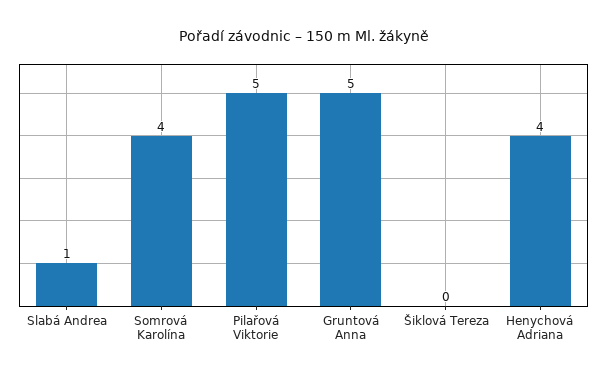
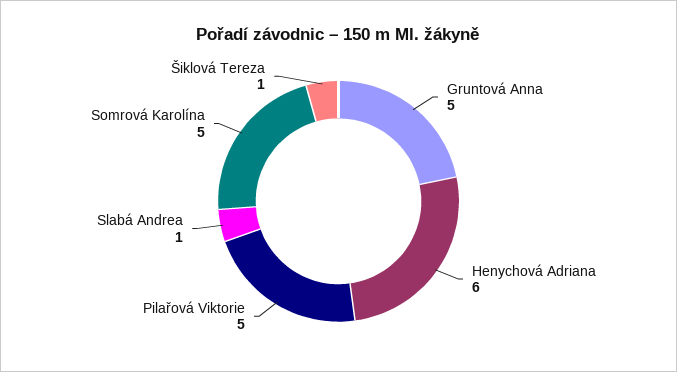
  {
    "Slabá Andrea": 1,
-   "Somrová Karolína": 4,
+   "Somrová Karolína": 5,
    "Pilařová Viktorie": 5,
    "Gruntová Anna": 5,
-   "Šiklová Tereza": 0,
+   "Šiklová Tereza": 1,
-   "Henychová Adriana": 4
+   "Henychová Adriana": 6
  }

